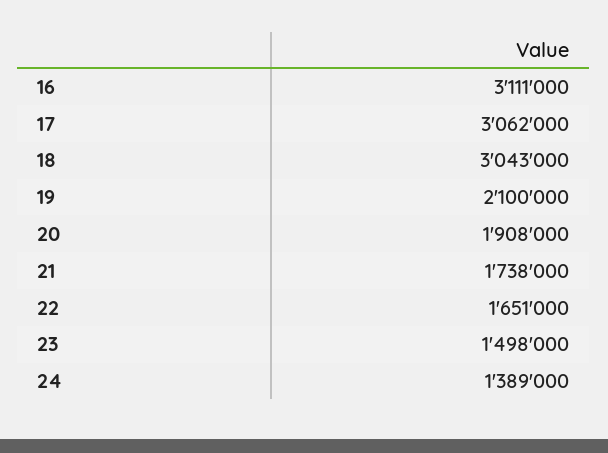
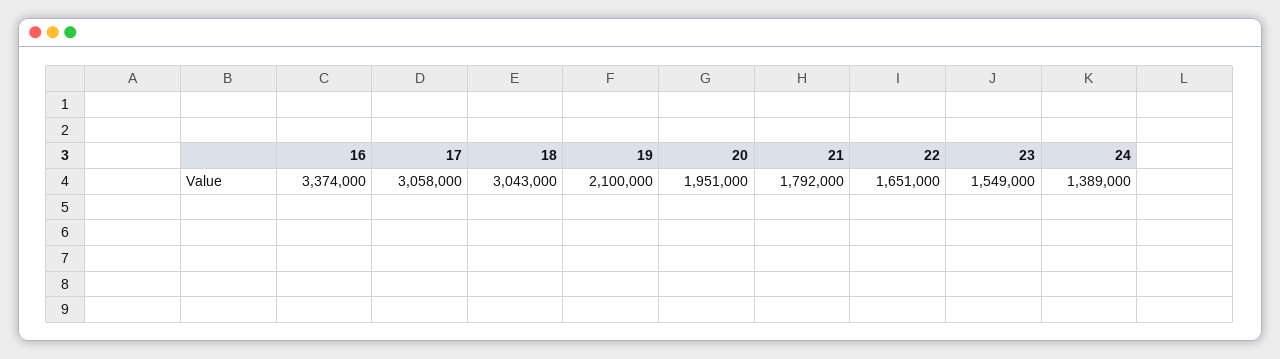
  {
-   "16": 3111000,
+   "16": 3374000,
-   "17": 3062000,
+   "17": 3058000,
    "18": 3043000,
    "19": 2100000,
-   "20": 1908000,
+   "20": 1951000,
-   "21": 1738000,
+   "21": 1792000,
    "22": 1651000,
-   "23": 1498000,
+   "23": 1549000,
    "24": 1389000
  }

